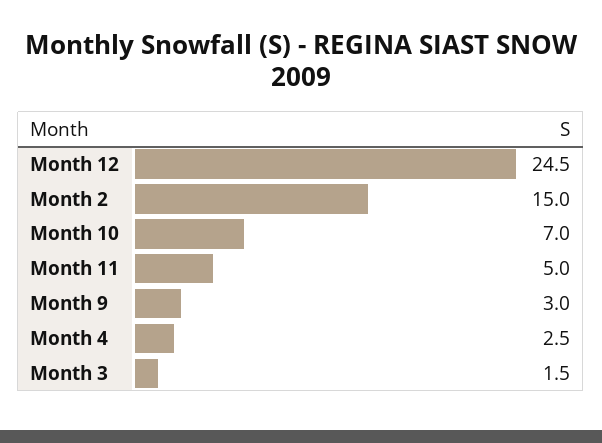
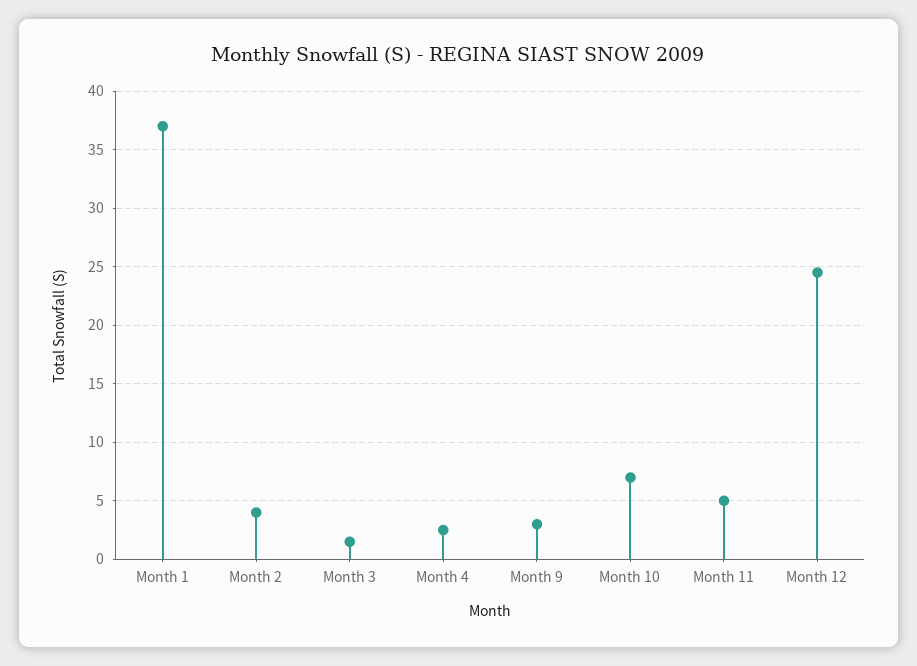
  {
    "Month 12": 24.5,
-   "Month 2": 15,
+   "Month 2": 4,
    "Month 10": 7,
    "Month 11": 5,
    "Month 9": 3,
    "Month 4": 2.5,
-   "Month 3": 1.5
+   "Month 3": 1.5,
+   "Month 1": 37
  }

